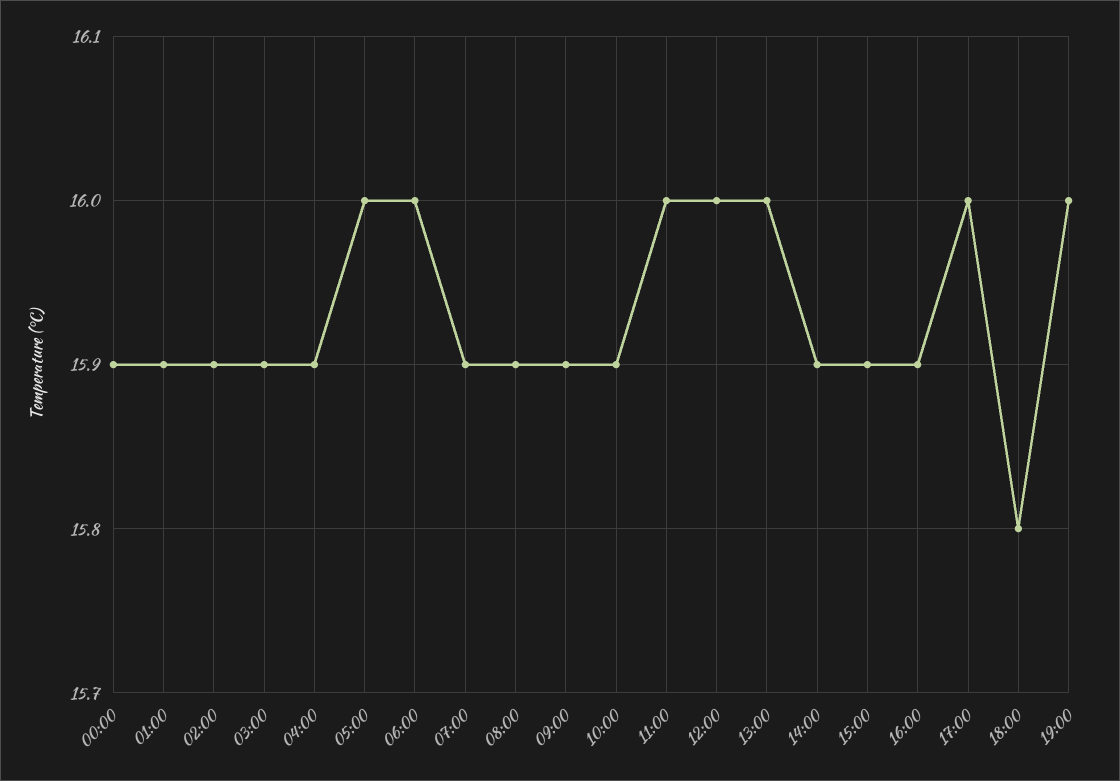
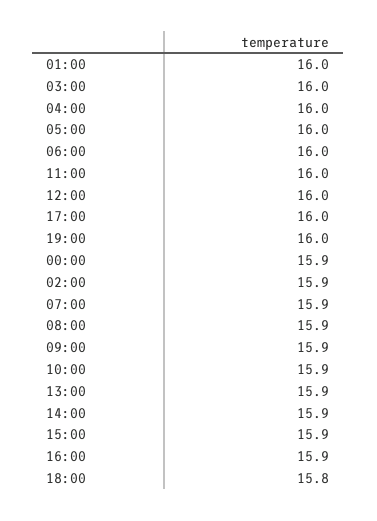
  {
    "00:00": 15.9,
-   "01:00": 15.9,
+   "01:00": 16,
    "02:00": 15.9,
-   "03:00": 15.9,
+   "03:00": 16,
-   "04:00": 15.9,
+   "04:00": 16,
    "05:00": 16,
    "06:00": 16,
    "07:00": 15.9,
    "08:00": 15.9,
    "09:00": 15.9,
    "10:00": 15.9,
    "11:00": 16,
    "12:00": 16,
-   "13:00": 16,
+   "13:00": 15.9,
    "14:00": 15.9,
    "15:00": 15.9,
    "16:00": 15.9,
    "17:00": 16,
    "18:00": 15.8,
    "19:00": 16
  }

